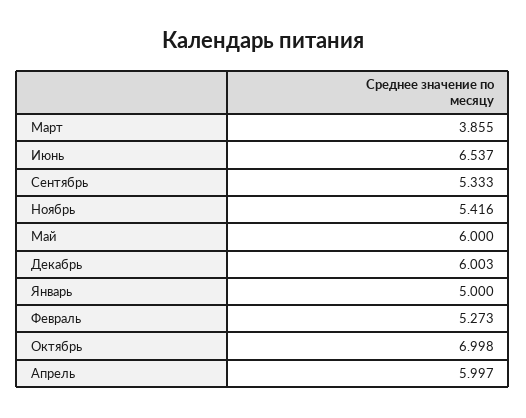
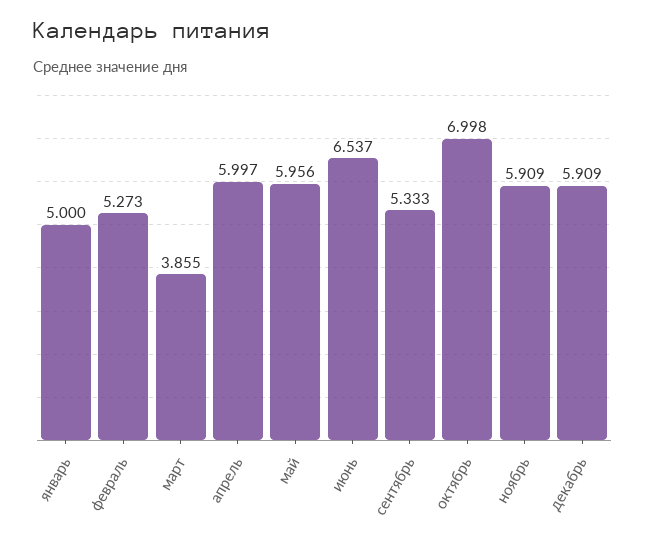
  {
    "Март": 3.855,
    "Июнь": 6.537,
    "Сентябрь": 5.333,
-   "Ноябрь": 5.416,
+   "Ноябрь": 5.909,
-   "Май": 6,
+   "Май": 5.956,
-   "Декабрь": 6.003,
+   "Декабрь": 5.909,
    "Январь": 5,
    "Февраль": 5.273,
    "Октябрь": 6.998,
    "Апрель": 5.997
  }

